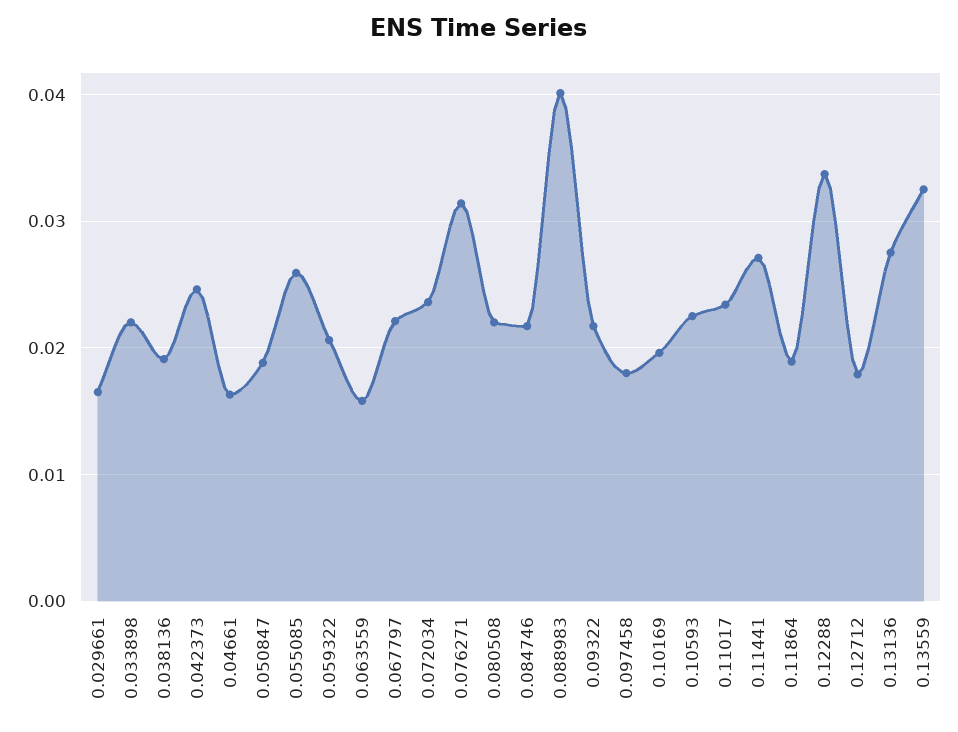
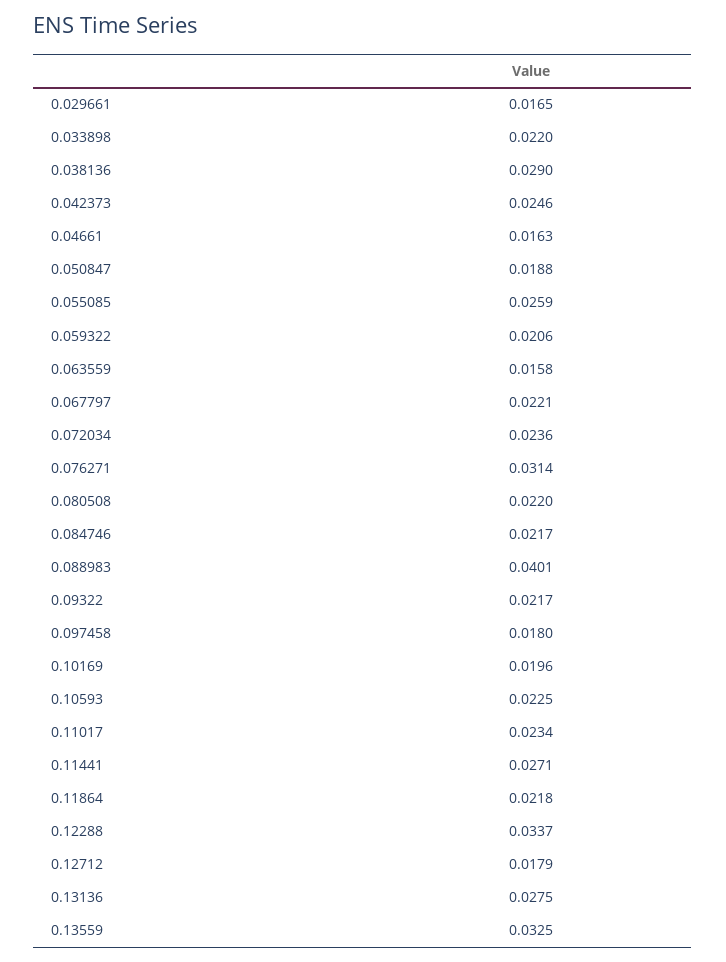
  {
    "0.029661": 0.0165,
    "0.033898": 0.022,
-   "0.038136": 0.019,
+   "0.038136": 0.029,
    "0.042373": 0.0246,
    "0.04661": 0.0163,
    "0.050847": 0.0188,
    "0.055085": 0.0259,
    "0.059322": 0.0206,
    "0.063559": 0.0158,
    "0.067797": 0.0221,
    "0.072034": 0.0236,
    "0.076271": 0.0314,
    "0.080508": 0.022,
    "0.084746": 0.0217,
    "0.088983": 0.0401,
    "0.09322": 0.0217,
    "0.097458": 0.018,
    "0.10169": 0.0196,
    "0.10593": 0.0225,
    "0.11017": 0.0234,
    "0.11441": 0.0271,
-   "0.11864": 0.019,
+   "0.11864": 0.0218,
    "0.12288": 0.0337,
    "0.12712": 0.0179,
    "0.13136": 0.0275,
    "0.13559": 0.0325
  }

